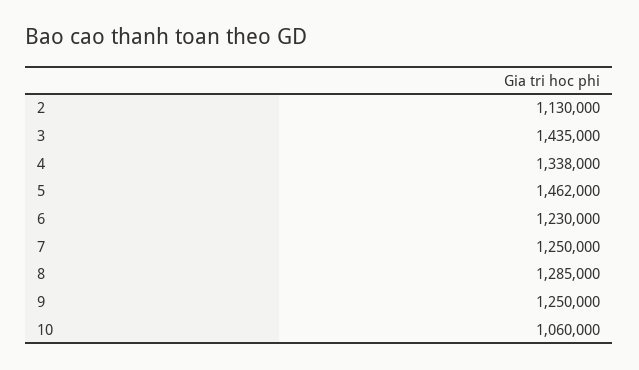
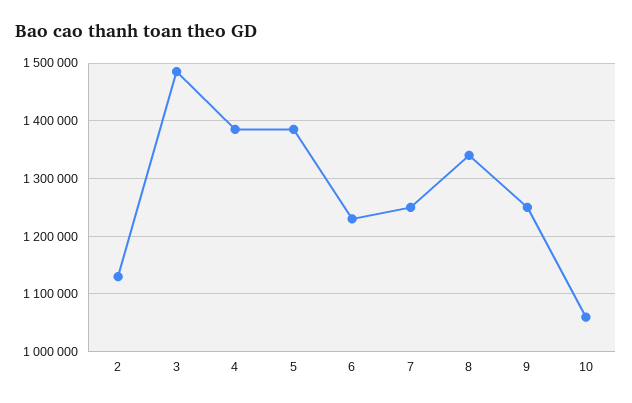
  {
    "2": 1130000,
-   "3": 1435000,
+   "3": 1480000,
-   "4": 1338000,
+   "4": 1380000,
-   "5": 1462000,
+   "5": 1380000,
    "6": 1230000,
    "7": 1250000,
-   "8": 1285000,
+   "8": 1340000,
    "9": 1250000,
    "10": 1060000
  }

